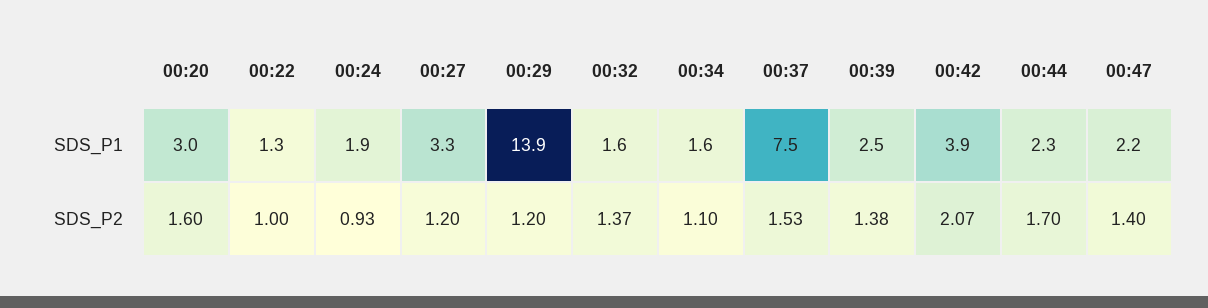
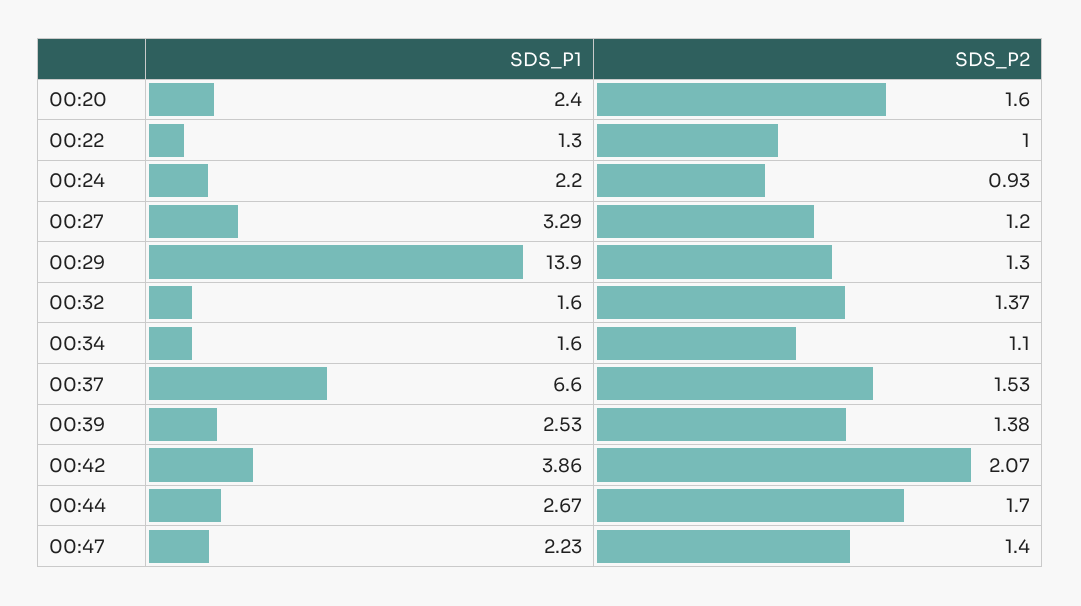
  {
    "00:20": {
-     "SDS_P1": 3,
+     "SDS_P1": 2.4,
      "SDS_P2": 1.6
    },
    "00:22": {
      "SDS_P1": 1.3,
      "SDS_P2": 1
    },
    "00:24": {
-     "SDS_P1": 1.9,
+     "SDS_P1": 2.2,
      "SDS_P2": 0.93
    },
    "00:27": {
      "SDS_P1": 3.29,
      "SDS_P2": 1.2
    },
    "00:29": {
      "SDS_P1": 13.9,
-     "SDS_P2": 1.2
+     "SDS_P2": 1.3
    },
    "00:32": {
      "SDS_P1": 1.6,
      "SDS_P2": 1.37
    },
    "00:34": {
      "SDS_P1": 1.6,
      "SDS_P2": 1.1
    },
    "00:37": {
-     "SDS_P1": 7.5,
+     "SDS_P1": 6.6,
      "SDS_P2": 1.53
    },
    "00:39": {
      "SDS_P1": 2.53,
      "SDS_P2": 1.38
    },
    "00:42": {
      "SDS_P1": 3.86,
      "SDS_P2": 2.07
    },
    "00:44": {
-     "SDS_P1": 2.3,
+     "SDS_P1": 2.67,
      "SDS_P2": 1.7
    },
    "00:47": {
      "SDS_P1": 2.23,
      "SDS_P2": 1.4
    }
  }

